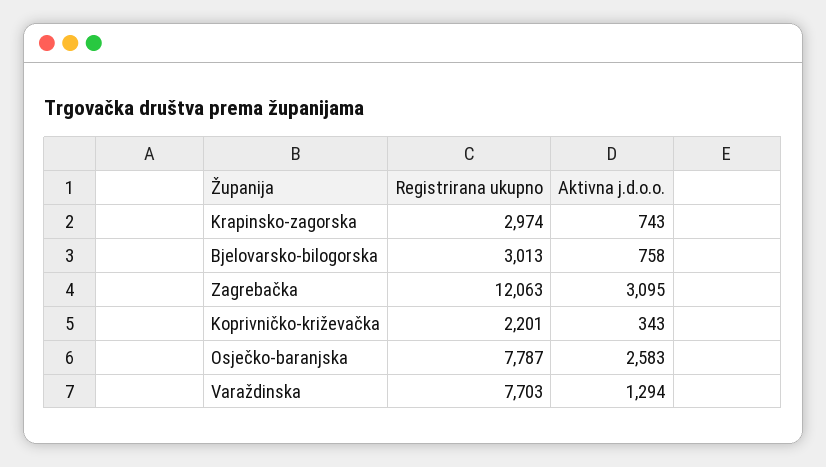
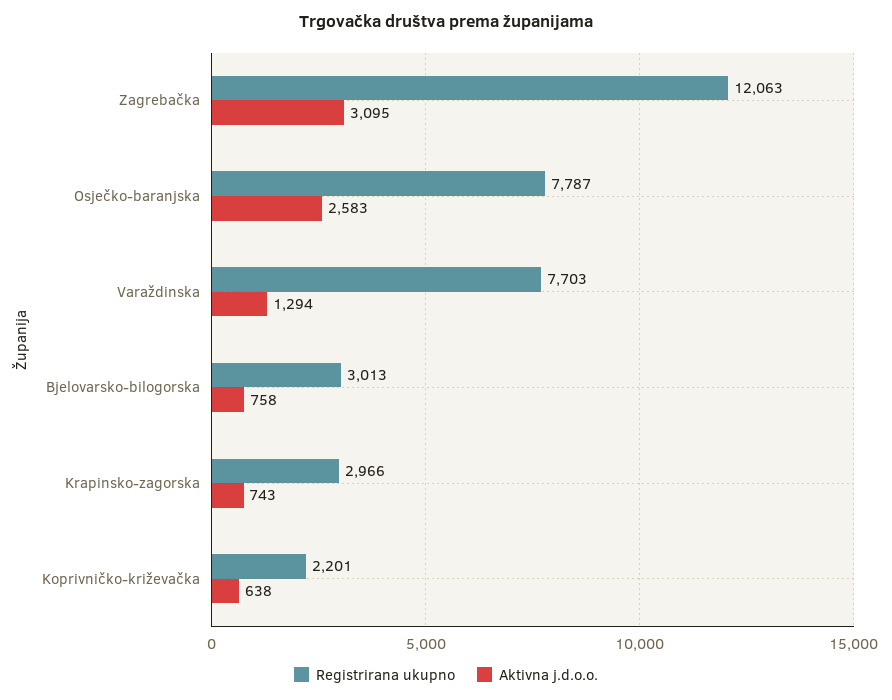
  {
    "Registrirana ukupno": {
-     "Krapinsko-zagorska": 2974,
+     "Krapinsko-zagorska": 2966,
      "Bjelovarsko-bilogorska": 3013,
      "Zagrebačka": 12063,
      "Koprivničko-križevačka": 2201,
      "Osječko-baranjska": 7787,
      "Varaždinska": 7703
    },
    "Aktivna j.d.o.o.": {
      "Krapinsko-zagorska": 743,
      "Bjelovarsko-bilogorska": 758,
      "Zagrebačka": 3095,
-     "Koprivničko-križevačka": 343,
+     "Koprivničko-križevačka": 638,
      "Osječko-baranjska": 2583,
      "Varaždinska": 1294
    }
  }

